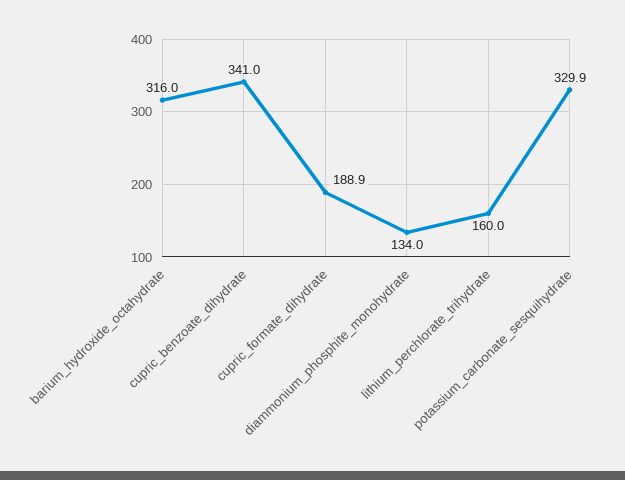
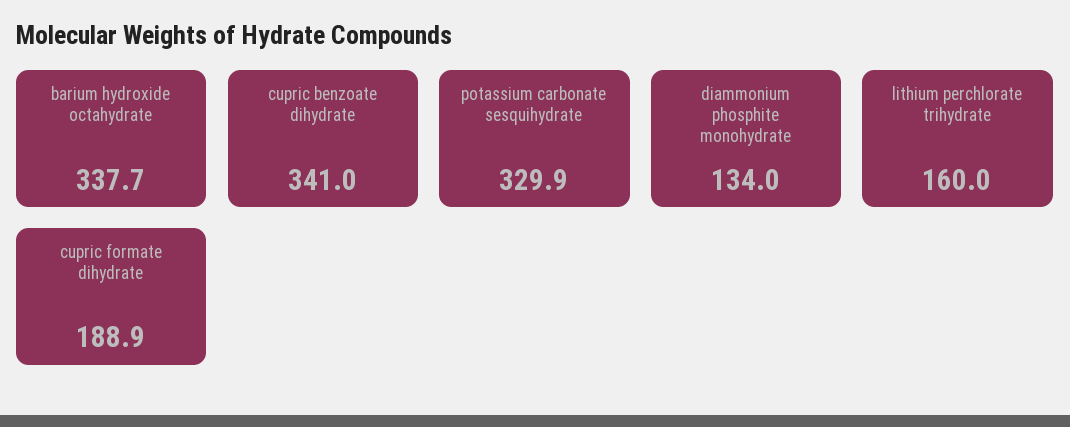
  {
-   "barium_hydroxide_octahydrate": 316,
+   "barium_hydroxide_octahydrate": 337.7,
    "cupric_benzoate_dihydrate": 341,
    "cupric_formate_dihydrate": 188.9,
    "diammonium_phosphite_monohydrate": 134,
    "lithium_perchlorate_trihydrate": 160,
    "potassium_carbonate_sesquihydrate": 329.9
  }

